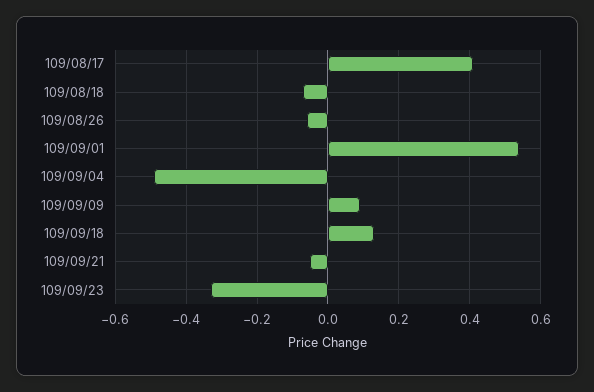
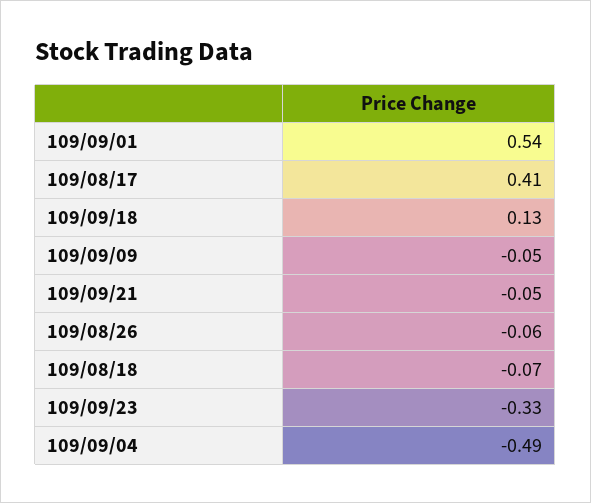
  {
    "109/08/17": 0.41,
    "109/08/18": -0.07,
    "109/08/26": -0.06,
    "109/09/01": 0.54,
    "109/09/04": -0.49,
-   "109/09/09": 0.1,
+   "109/09/09": -0.05,
    "109/09/18": 0.13,
    "109/09/21": -0.05,
    "109/09/23": -0.33
  }

